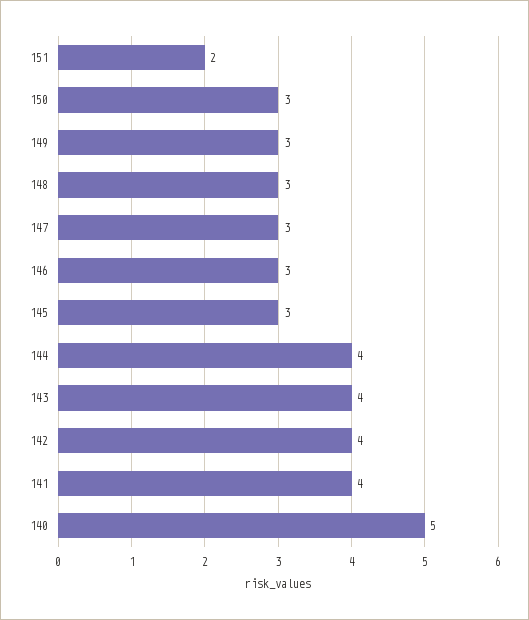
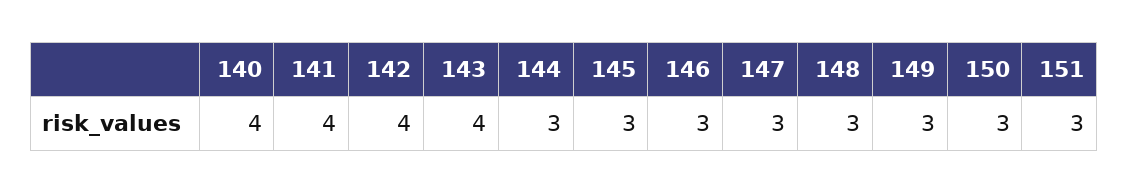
  {
-   "151": 2,
+   "151": 3,
    "150": 3,
    "149": 3,
    "148": 3,
    "147": 3,
    "146": 3,
    "145": 3,
-   "144": 4,
+   "144": 3,
    "143": 4,
    "142": 4,
    "141": 4,
-   "140": 5
+   "140": 4
  }

